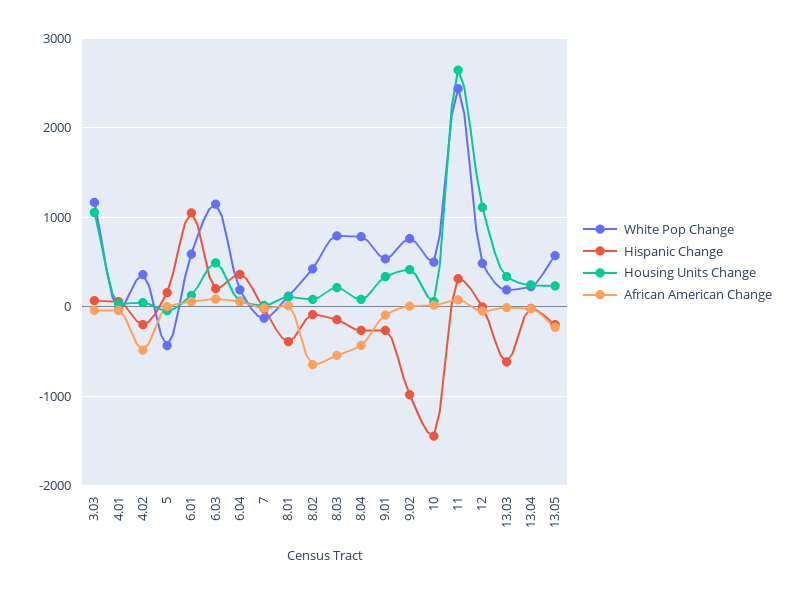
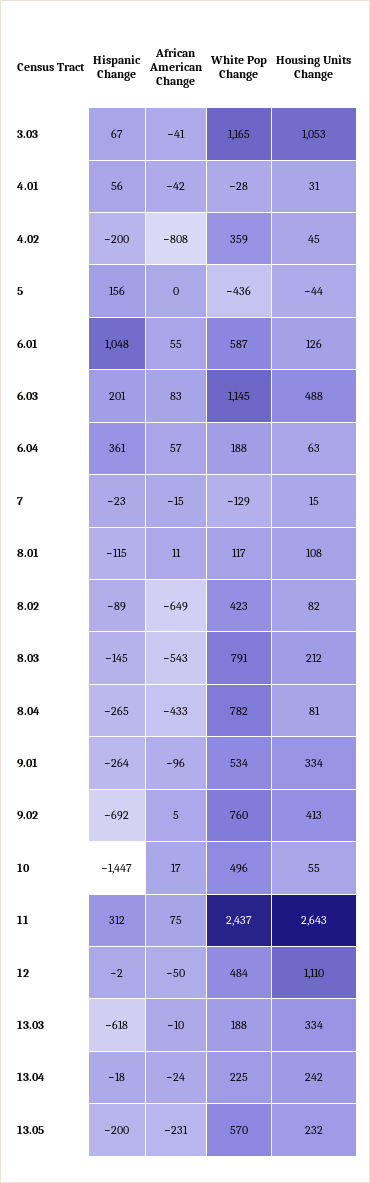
  {
    "White Pop Change": {
      "3.03": 1165,
      "4.01": -28,
      "4.02": 359,
      "5": -436,
      "6.01": 587,
      "6.03": 1145,
      "6.04": 188,
      "7": -129,
      "8.01": 117,
      "8.02": 423,
      "8.03": 791,
      "8.04": 782,
      "9.01": 534,
      "9.02": 760,
      "10": 496,
      "11": 2437,
      "12": 484,
      "13.03": 188,
      "13.04": 225,
      "13.05": 570
    },
    "Hispanic Change": {
      "3.03": 67,
      "4.01": 56,
      "4.02": -200,
      "5": 156,
      "6.01": 1048,
      "6.03": 201,
      "6.04": 361,
      "7": -23,
-     "8.01": -400,
+     "8.01": -115,
      "8.02": -89,
      "8.03": -145,
      "8.04": -265,
      "9.01": -264,
-     "9.02": -1000,
+     "9.02": -692,
      "10": -1447,
      "11": 312,
      "12": -2,
      "13.03": -618,
      "13.04": -18,
      "13.05": -200
    },
    "Housing Units Change": {
      "3.03": 1053,
      "4.01": 31,
      "4.02": 45,
      "5": -44,
      "6.01": 126,
      "6.03": 488,
      "6.04": 63,
      "7": 15,
      "8.01": 108,
      "8.02": 82,
      "8.03": 212,
      "8.04": 81,
      "9.01": 334,
      "9.02": 413,
      "10": 55,
      "11": 2643,
      "12": 1110,
      "13.03": 334,
      "13.04": 242,
      "13.05": 232
    },
    "African American Change": {
      "3.03": -41,
      "4.01": -42,
-     "4.02": -500,
+     "4.02": -808,
      "5": 0,
      "6.01": 55,
      "6.03": 83,
      "6.04": 57,
      "7": -15,
      "8.01": 11,
      "8.02": -649,
      "8.03": -543,
      "8.04": -433,
      "9.01": -96,
      "9.02": 5,
      "10": 17,
      "11": 75,
      "12": -50,
      "13.03": -10,
      "13.04": -24,
      "13.05": -231
    }
  }

